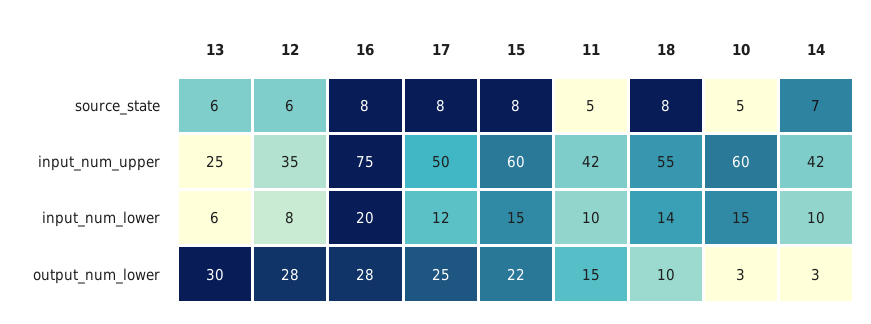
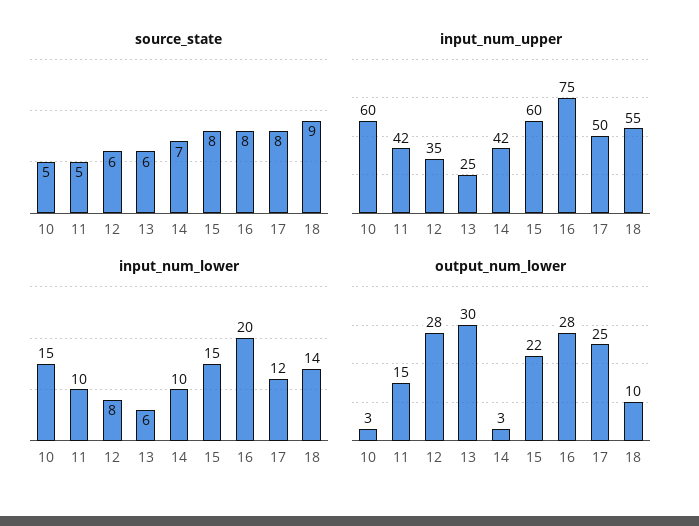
  {
    "source_state": {
      "13": 6,
      "12": 6,
      "16": 8,
      "17": 8,
      "15": 8,
      "11": 5,
-     "18": 8,
+     "18": 9,
      "10": 5,
      "14": 7
    },
    "input_num_upper": {
      "13": 25,
      "12": 35,
      "16": 75,
      "17": 50,
      "15": 60,
      "11": 42,
      "18": 55,
      "10": 60,
      "14": 42
    },
    "input_num_lower": {
      "13": 6,
      "12": 8,
      "16": 20,
      "17": 12,
      "15": 15,
      "11": 10,
      "18": 14,
      "10": 15,
      "14": 10
    },
    "output_num_lower": {
      "13": 30,
      "12": 28,
      "16": 28,
      "17": 25,
      "15": 22,
      "11": 15,
      "18": 10,
      "10": 3,
      "14": 3
    }
  }

